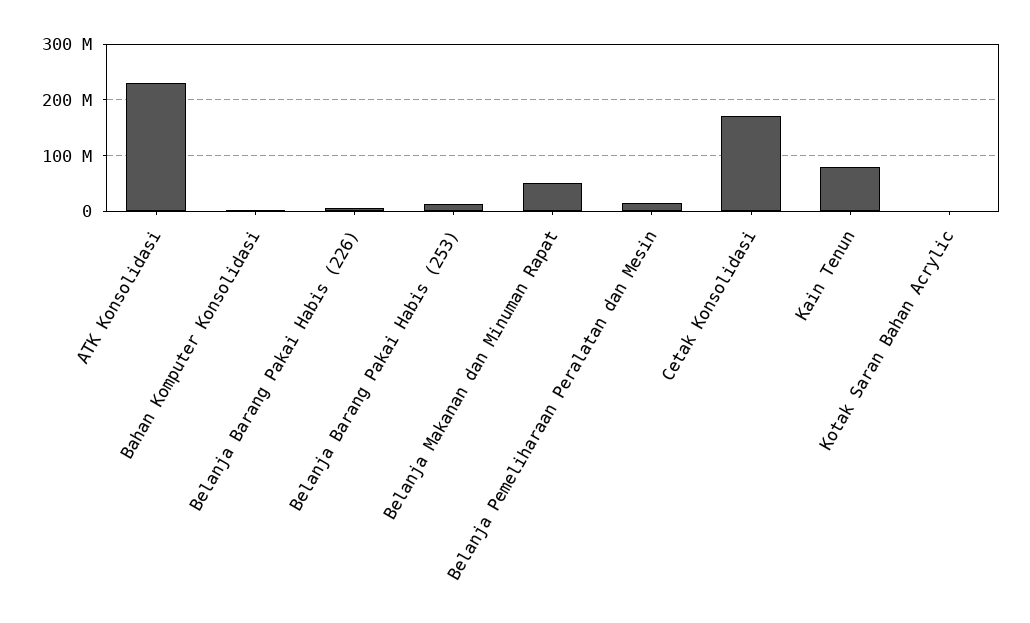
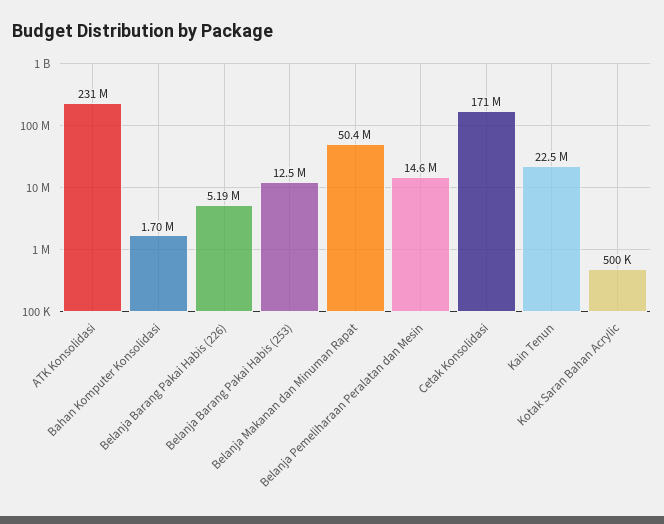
  {
    "ATK Konsolidasi": 231000000,
    "Bahan Komputer Konsolidasi": 1700000,
    "Belanja Barang Pakai Habis (226)": 5190000,
    "Belanja Barang Pakai Habis (253)": 12500000,
    "Belanja Makanan dan Minuman Rapat": 50400000,
    "Belanja Pemeliharaan Peralatan dan Mesin": 14600000,
    "Cetak Konsolidasi": 171000000,
-   "Kain Tenun": 80000000,
+   "Kain Tenun": 22500000,
    "Kotak Saran Bahan Acrylic": 500000
  }

